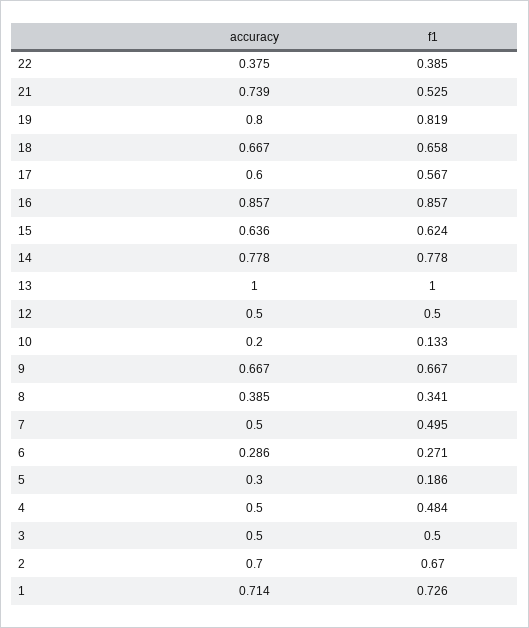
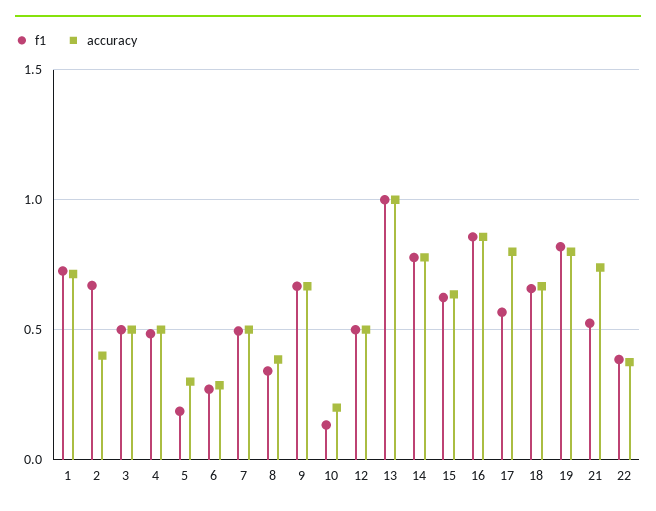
  {
    "accuracy": {
      "22": 0.375,
      "21": 0.739,
      "19": 0.8,
      "18": 0.667,
-     "17": 0.6,
+     "17": 0.8,
      "16": 0.857,
      "15": 0.636,
      "14": 0.778,
      "13": 1,
      "12": 0.5,
      "10": 0.2,
      "9": 0.667,
      "8": 0.385,
      "7": 0.5,
      "6": 0.286,
      "5": 0.3,
      "4": 0.5,
      "3": 0.5,
-     "2": 0.7,
+     "2": 0.4,
      "1": 0.714
    },
    "f1": {
      "22": 0.385,
      "21": 0.525,
      "19": 0.819,
      "18": 0.658,
      "17": 0.567,
      "16": 0.857,
      "15": 0.624,
      "14": 0.778,
      "13": 1,
      "12": 0.5,
      "10": 0.133,
      "9": 0.667,
      "8": 0.341,
      "7": 0.495,
      "6": 0.271,
      "5": 0.186,
      "4": 0.484,
      "3": 0.5,
      "2": 0.67,
      "1": 0.726
    }
  }

